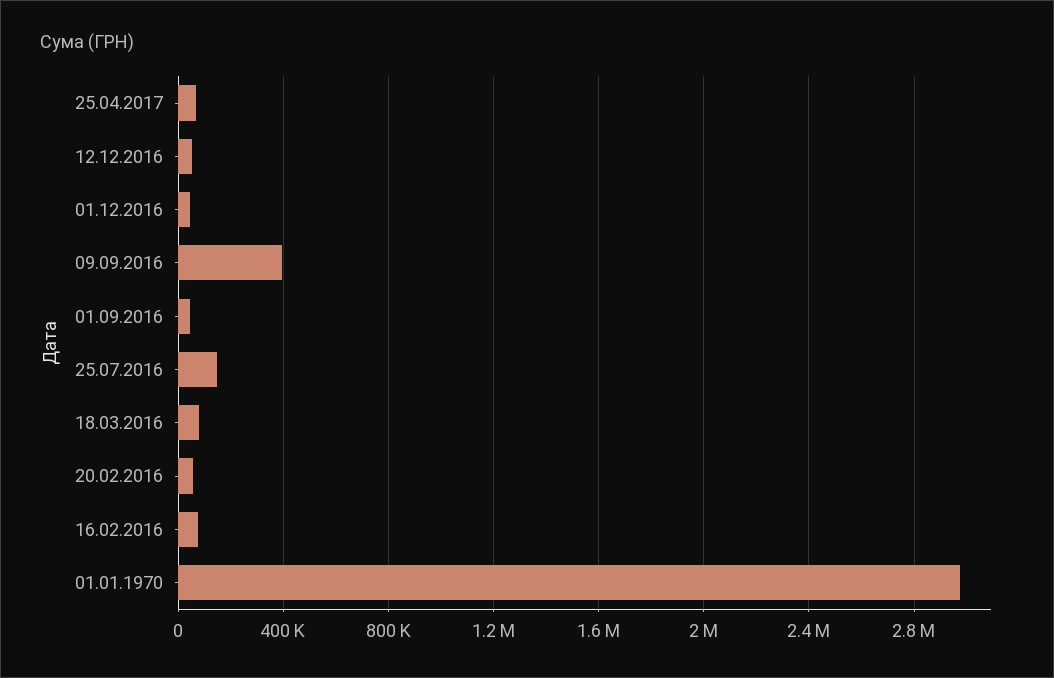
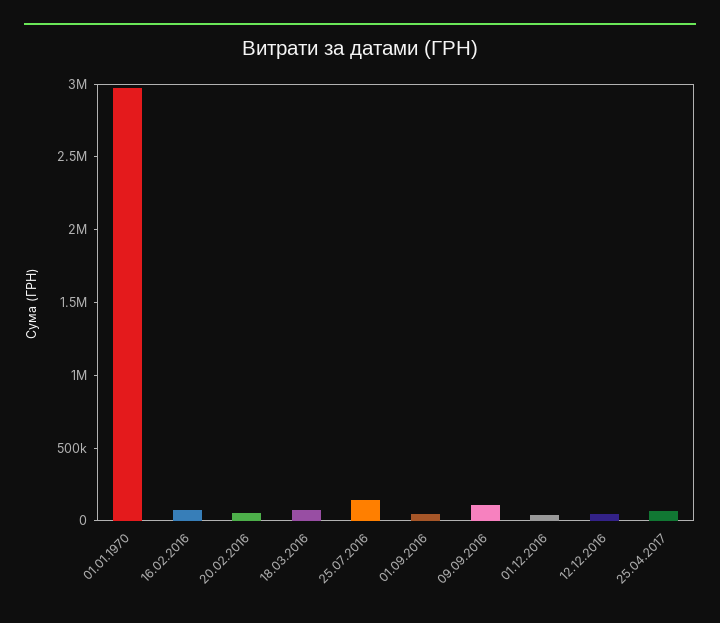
  {
    "25.04.2017": 50000,
    "12.12.2016": 50000,
    "01.12.2016": 50000,
-   "09.09.2016": 400000,
+   "09.09.2016": 100000,
    "01.09.2016": 50000,
    "25.07.2016": 150000,
    "18.03.2016": 100000,
    "20.02.2016": 50000,
    "16.02.2016": 50000,
    "01.01.1970": 3000000
  }

